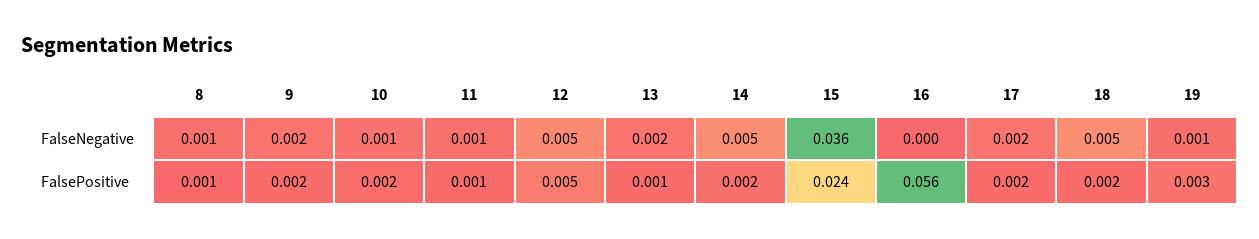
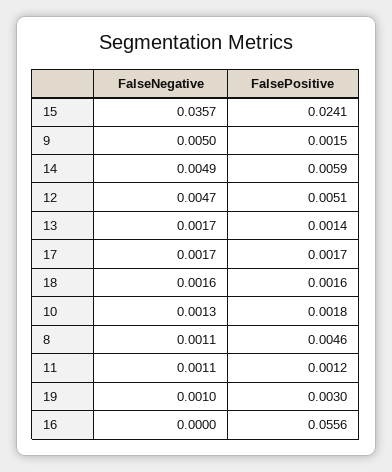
  {
    "8": {
      "FalseNegative": 0.0011,
-     "FalsePositive": 0.001
+     "FalsePositive": 0.0046
    },
    "9": {
-     "FalseNegative": 0.002,
+     "FalseNegative": 0.005,
      "FalsePositive": 0.0015
    },
    "10": {
      "FalseNegative": 0.0013,
      "FalsePositive": 0.0018
    },
    "11": {
      "FalseNegative": 0.0011,
      "FalsePositive": 0.0012
    },
    "12": {
      "FalseNegative": 0.0047,
      "FalsePositive": 0.0051
    },
    "13": {
      "FalseNegative": 0.0017,
      "FalsePositive": 0.0014
    },
    "14": {
      "FalseNegative": 0.0049,
-     "FalsePositive": 0.002
+     "FalsePositive": 0.0059
    },
    "15": {
      "FalseNegative": 0.0357,
      "FalsePositive": 0.0241
    },
    "16": {
      "FalseNegative": 0,
      "FalsePositive": 0.0556
    },
    "17": {
      "FalseNegative": 0.0017,
      "FalsePositive": 0.0017
    },
    "18": {
-     "FalseNegative": 0.005,
+     "FalseNegative": 0.0016,
      "FalsePositive": 0.0016
    },
    "19": {
      "FalseNegative": 0.001,
      "FalsePositive": 0.003
    }
  }

